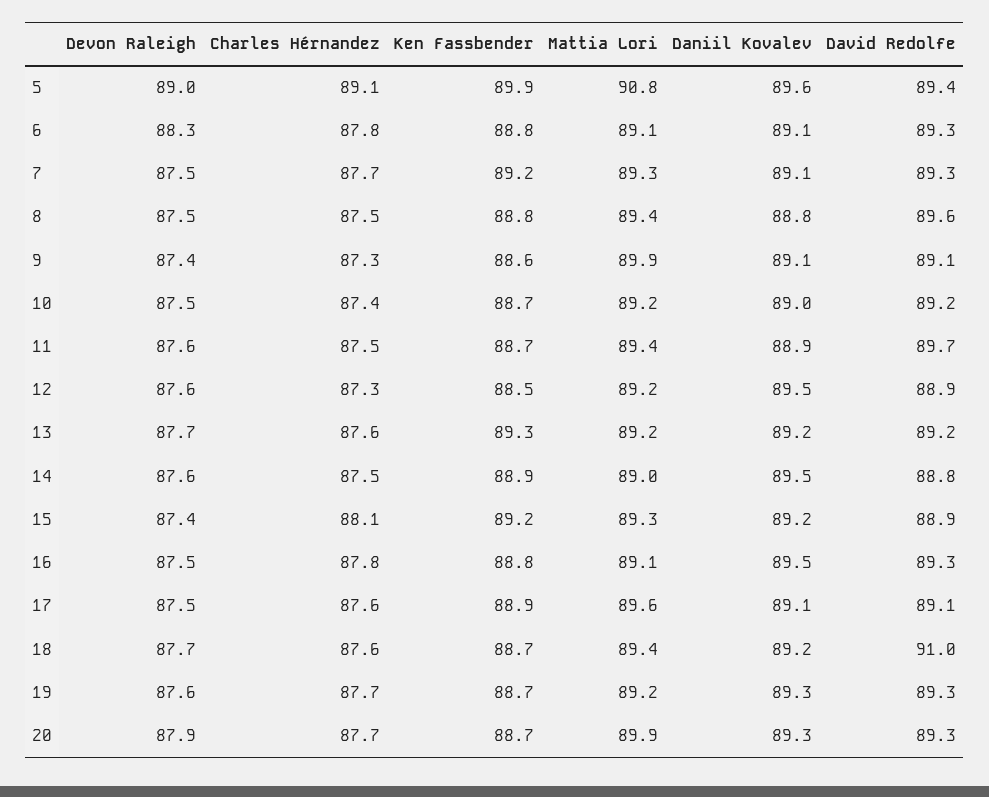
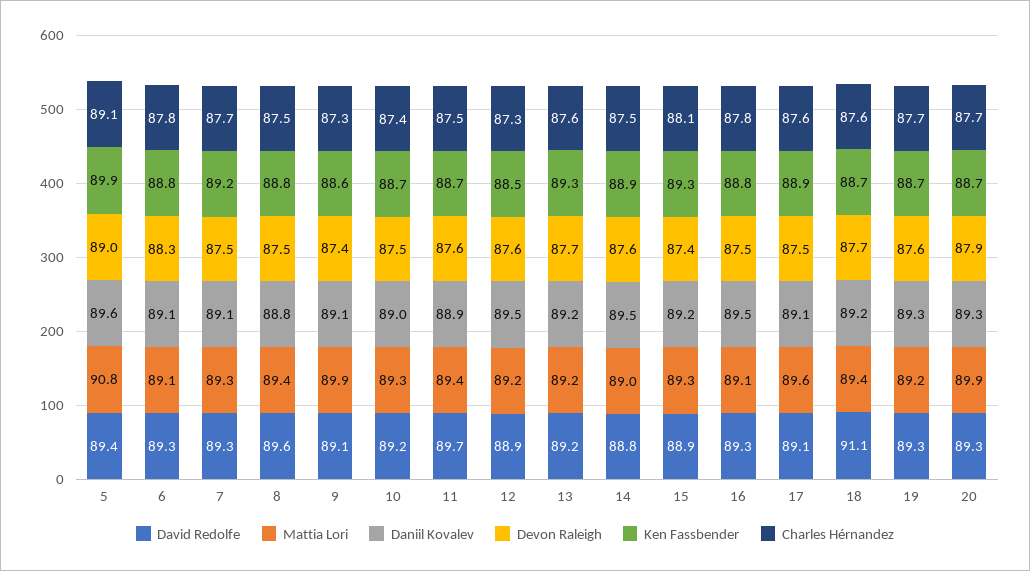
  {
    "Devon Raleigh": {
      "5": 89,
      "6": 88.3,
      "7": 87.5,
      "8": 87.5,
      "9": 87.4,
      "10": 87.5,
      "11": 87.6,
      "12": 87.6,
      "13": 87.7,
      "14": 87.6,
      "15": 87.4,
      "16": 87.5,
      "17": 87.5,
      "18": 87.7,
      "19": 87.6,
      "20": 87.9
    },
    "Charles Hérnandez": {
      "5": 89.1,
      "6": 87.8,
      "7": 87.7,
      "8": 87.5,
      "9": 87.3,
      "10": 87.4,
      "11": 87.5,
      "12": 87.3,
      "13": 87.6,
      "14": 87.5,
      "15": 88.1,
      "16": 87.8,
      "17": 87.6,
      "18": 87.6,
      "19": 87.7,
      "20": 87.7
    },
    "Ken Fassbender": {
      "5": 89.9,
      "6": 88.8,
      "7": 89.2,
      "8": 88.8,
      "9": 88.6,
      "10": 88.7,
      "11": 88.7,
      "12": 88.5,
      "13": 89.3,
      "14": 88.9,
-     "15": 89.2,
+     "15": 89.3,
      "16": 88.8,
      "17": 88.9,
      "18": 88.7,
      "19": 88.7,
      "20": 88.7
    },
    "Mattia Lori": {
      "5": 90.8,
      "6": 89.1,
      "7": 89.3,
      "8": 89.4,
      "9": 89.9,
-     "10": 89.2,
+     "10": 89.3,
      "11": 89.4,
      "12": 89.2,
      "13": 89.2,
      "14": 89,
      "15": 89.3,
      "16": 89.1,
      "17": 89.6,
      "18": 89.4,
      "19": 89.2,
      "20": 89.9
    },
    "Daniil Kovalev": {
      "5": 89.6,
      "6": 89.1,
      "7": 89.1,
      "8": 88.8,
      "9": 89.1,
      "10": 89,
      "11": 88.9,
      "12": 89.5,
      "13": 89.2,
      "14": 89.5,
      "15": 89.2,
      "16": 89.5,
      "17": 89.1,
      "18": 89.2,
      "19": 89.3,
      "20": 89.3
    },
    "David Redolfe": {
      "5": 89.4,
      "6": 89.3,
      "7": 89.3,
      "8": 89.6,
      "9": 89.1,
      "10": 89.2,
      "11": 89.7,
      "12": 88.9,
      "13": 89.2,
      "14": 88.8,
      "15": 88.9,
      "16": 89.3,
      "17": 89.1,
-     "18": 91,
+     "18": 91.1,
      "19": 89.3,
      "20": 89.3
    }
  }

